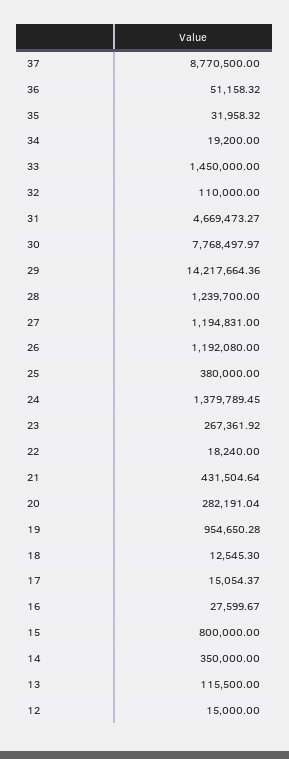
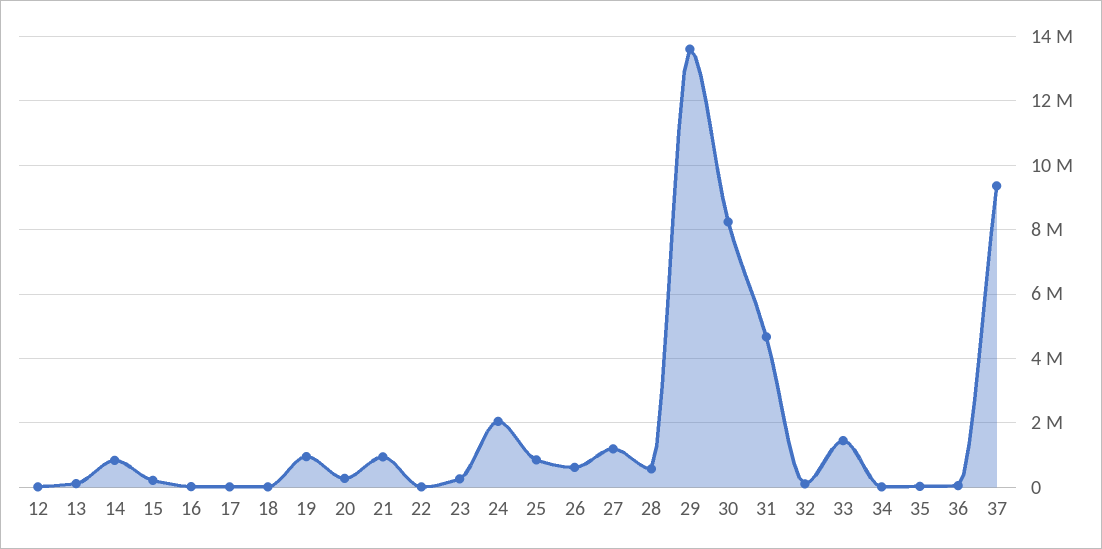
  {
-   "37": 8770500,
+   "37": 9400000,
    "36": 51158.32,
    "35": 31958.32,
    "34": 19200,
    "33": 1450000,
    "32": 110000,
    "31": 4669473.27,
-   "30": 7768497.97,
+   "30": 8200000,
-   "29": 14217664.36,
+   "29": 13600000,
-   "28": 1239700,
+   "28": 600000,
    "27": 1194831,
-   "26": 1192080,
+   "26": 600000,
-   "25": 380000,
+   "25": 800000,
-   "24": 1379789.45,
+   "24": 2000000,
    "23": 267361.92,
    "22": 18240,
-   "21": 431504.64,
+   "21": 1000000,
    "20": 282191.04,
    "19": 954650.28,
    "18": 12545.3,
    "17": 15054.37,
    "16": 27599.67,
-   "15": 800000,
+   "15": 200000,
-   "14": 350000,
+   "14": 800000,
    "13": 115500,
    "12": 15000
  }

